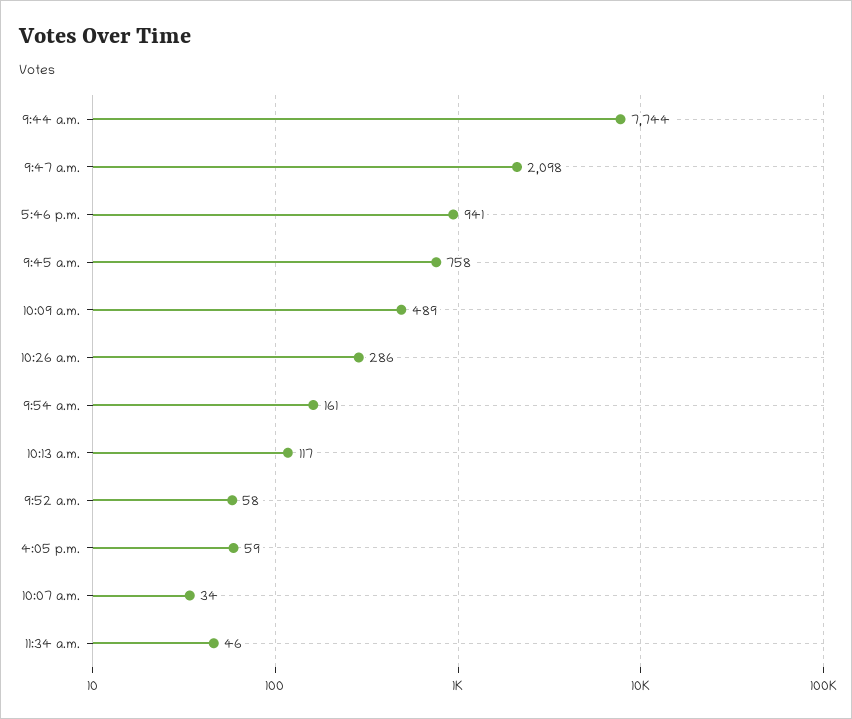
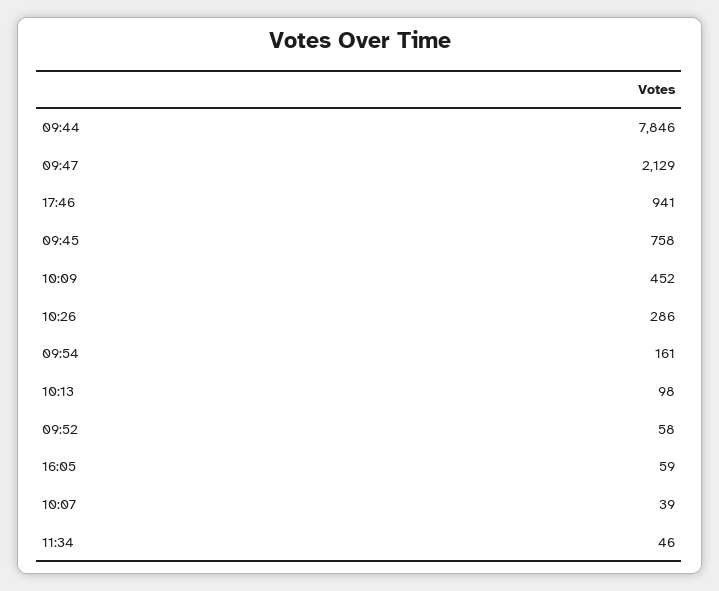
  {
-   "9:44 a.m.": 7744,
+   "9:44 a.m.": 7846,
-   "9:47 a.m.": 2098,
+   "9:47 a.m.": 2129,
    "5:46 p.m.": 941,
    "9:45 a.m.": 758,
-   "10:09 a.m.": 489,
+   "10:09 a.m.": 452,
    "10:26 a.m.": 286,
    "9:54 a.m.": 161,
-   "10:13 a.m.": 117,
+   "10:13 a.m.": 98,
    "9:52 a.m.": 58,
    "4:05 p.m.": 59,
-   "10:07 a.m.": 34,
+   "10:07 a.m.": 39,
    "11:34 a.m.": 46
  }

